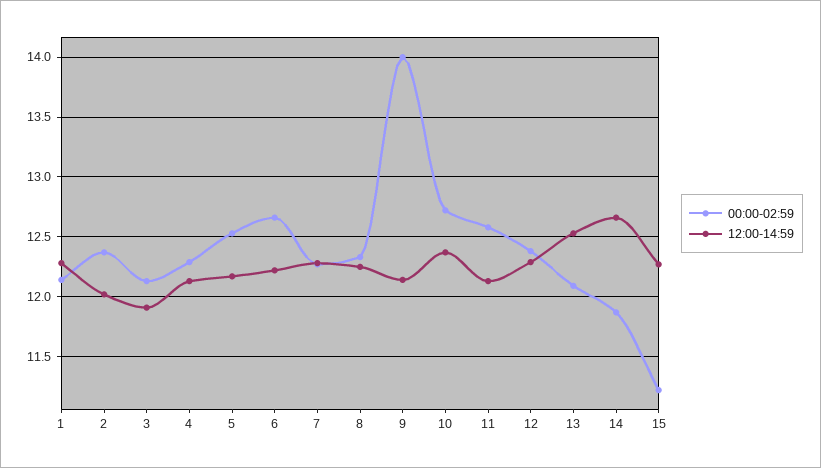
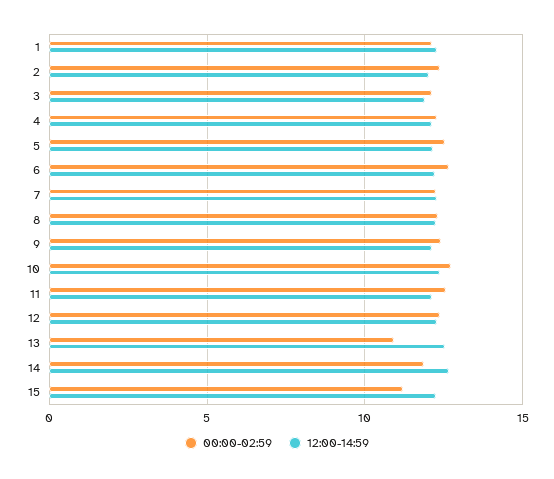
  {
    "00:00-02:59": {
      "1": 12.1,
      "2": 12.4,
      "3": 12.1,
      "4": 12.3,
      "5": 12.5,
      "6": 12.7,
      "7": 12.3,
      "8": 12.3,
-     "9": 14,
+     "9": 12.5,
      "10": 12.7,
      "11": 12.6,
      "12": 12.4,
-     "13": 12.1,
+     "13": 11,
      "14": 11.9,
      "15": 11.2
    },
    "12:00-14:59": {
      "1": 12.3,
      "2": 12,
      "3": 11.9,
      "4": 12.1,
      "5": 12.2,
      "6": 12.2,
      "7": 12.3,
      "8": 12.3,
      "9": 12.1,
      "10": 12.4,
      "11": 12.1,
      "12": 12.3,
      "13": 12.5,
      "14": 12.7,
      "15": 12.3
    }
  }

